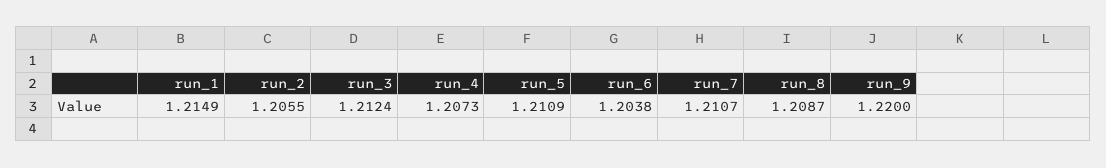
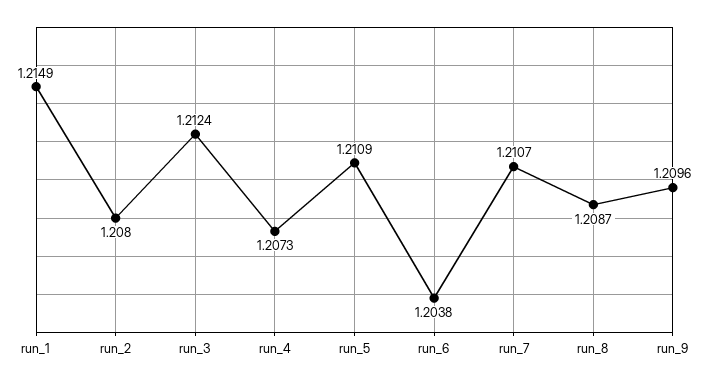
  {
    "run_1": 1.2149,
-   "run_2": 1.2055,
+   "run_2": 1.208,
    "run_3": 1.2124,
    "run_4": 1.2073,
    "run_5": 1.2109,
    "run_6": 1.2038,
    "run_7": 1.2107,
    "run_8": 1.2087,
-   "run_9": 1.22
+   "run_9": 1.2096
  }

